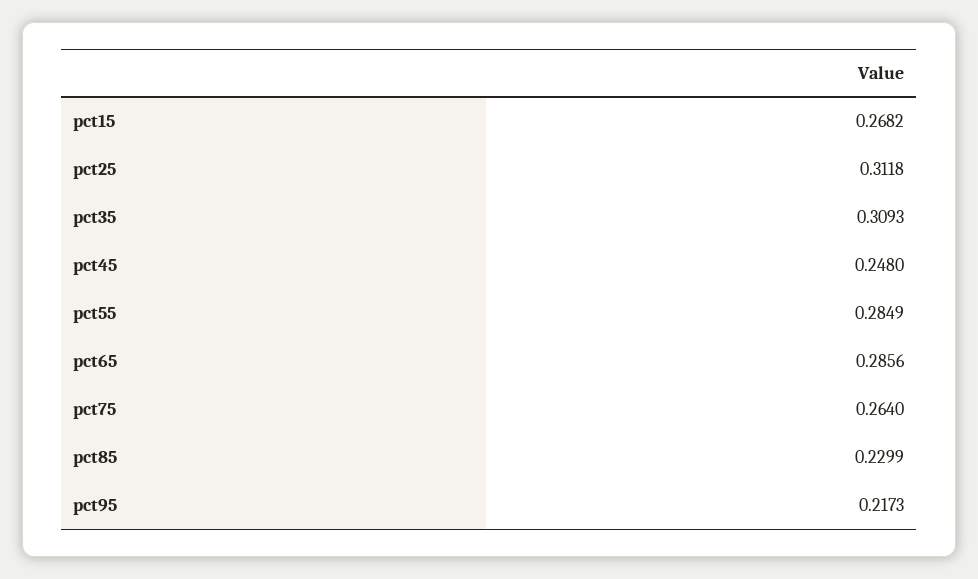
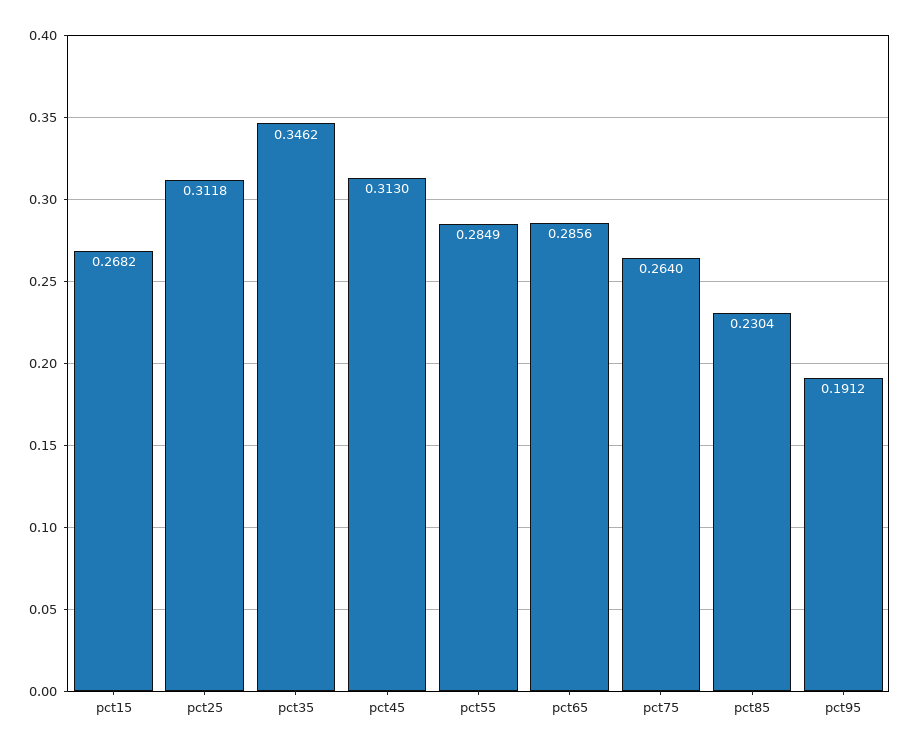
  {
    "pct15": 0.2682,
    "pct25": 0.3118,
-   "pct35": 0.3093,
+   "pct35": 0.3462,
-   "pct45": 0.248,
+   "pct45": 0.313,
    "pct55": 0.2849,
    "pct65": 0.2856,
    "pct75": 0.264,
-   "pct85": 0.2299,
+   "pct85": 0.2304,
-   "pct95": 0.2173
+   "pct95": 0.1912
  }

